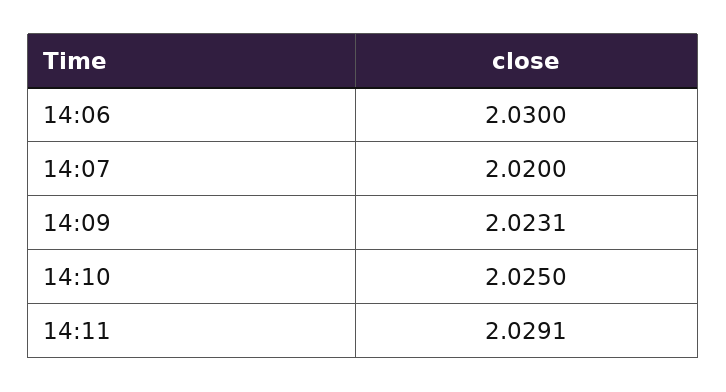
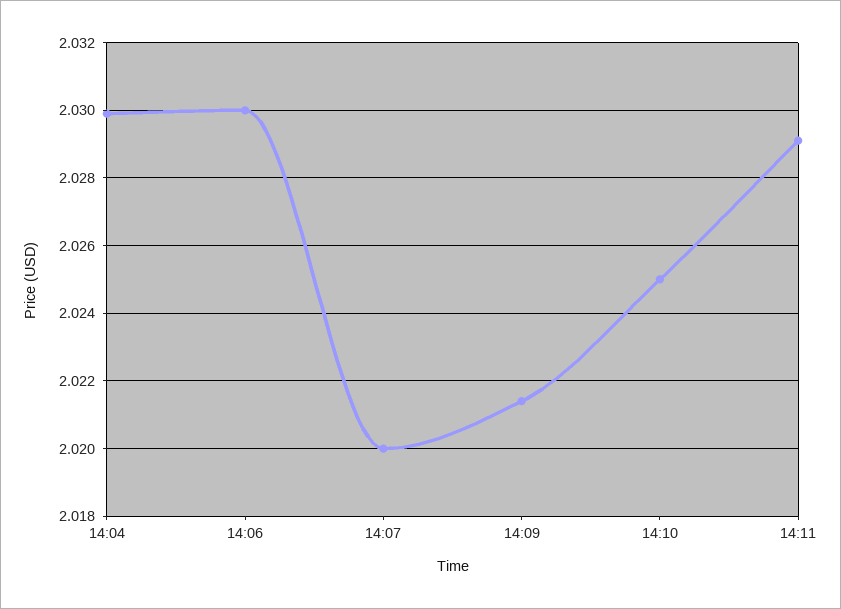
  {
    "14:06": 2.03,
    "14:07": 2.02,
-   "14:09": 2.0231,
+   "14:09": 2.0215,
    "14:10": 2.025,
-   "14:11": 2.0291
+   "14:11": 2.0291,
+   "14:04": 2.03
  }

